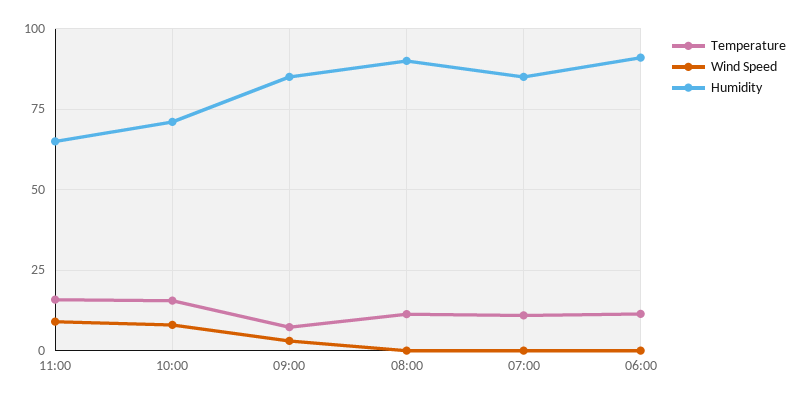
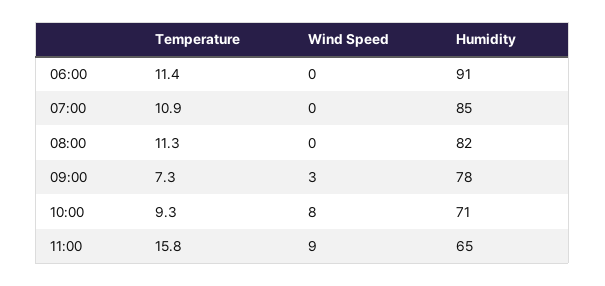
  {
    "Temperature": {
      "11:00": 15.8,
-     "10:00": 15,
+     "10:00": 9.3,
      "09:00": 7.3,
      "08:00": 11.3,
      "07:00": 10.9,
      "06:00": 11.4
    },
    "Wind Speed": {
      "11:00": 9,
      "10:00": 8,
      "09:00": 3,
      "08:00": 0,
      "07:00": 0,
      "06:00": 0
    },
    "Humidity": {
      "11:00": 65,
      "10:00": 71,
-     "09:00": 85,
+     "09:00": 78,
-     "08:00": 90,
+     "08:00": 82,
      "07:00": 85,
      "06:00": 91
    }
  }

